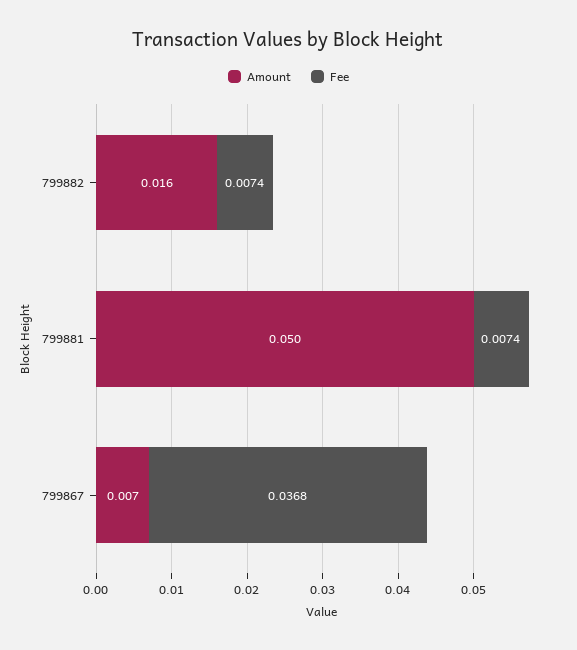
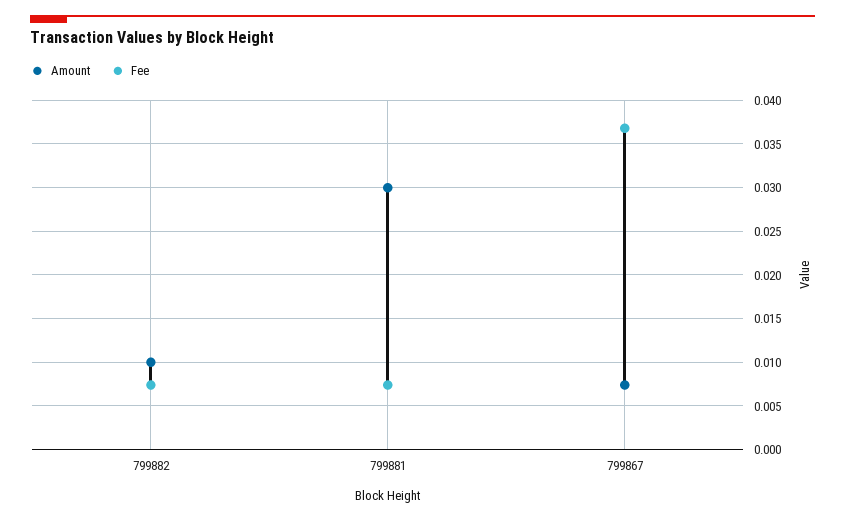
  {
    "Amount": {
-     "799882": 0.016,
+     "799882": 0.01,
-     "799881": 0.05,
+     "799881": 0.03,
      "799867": 0.007
    },
    "Fee": {
      "799882": 0.0074,
      "799881": 0.0074,
      "799867": 0.0368
    }
  }

